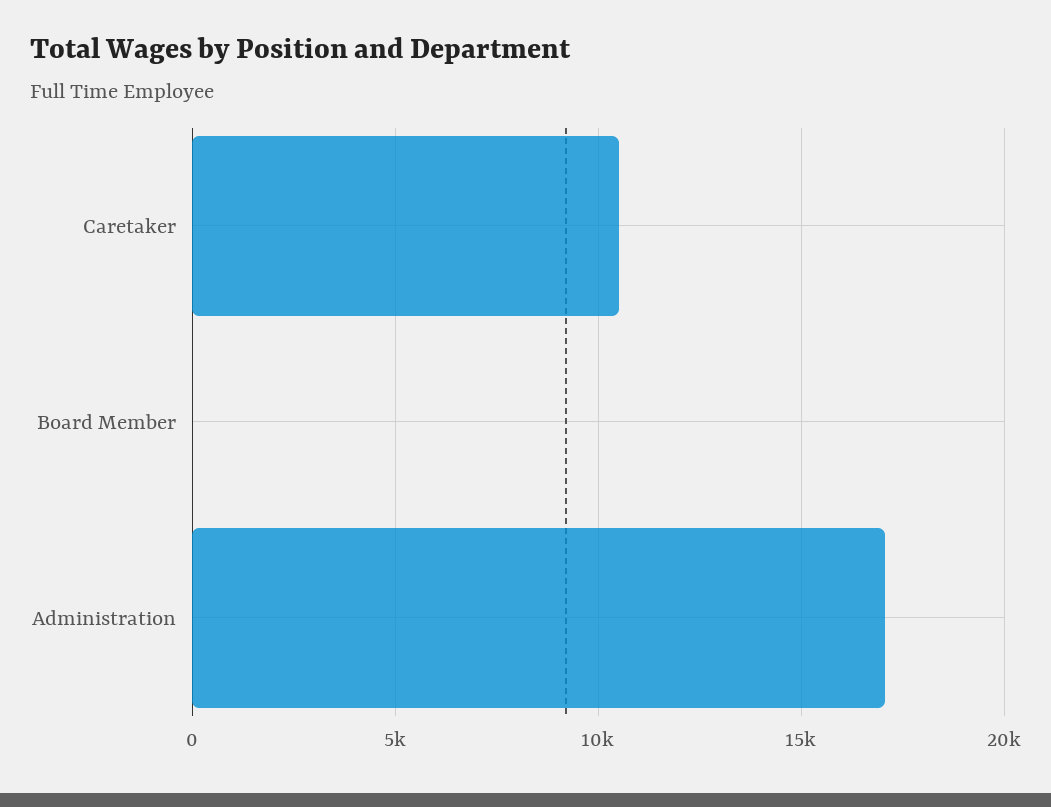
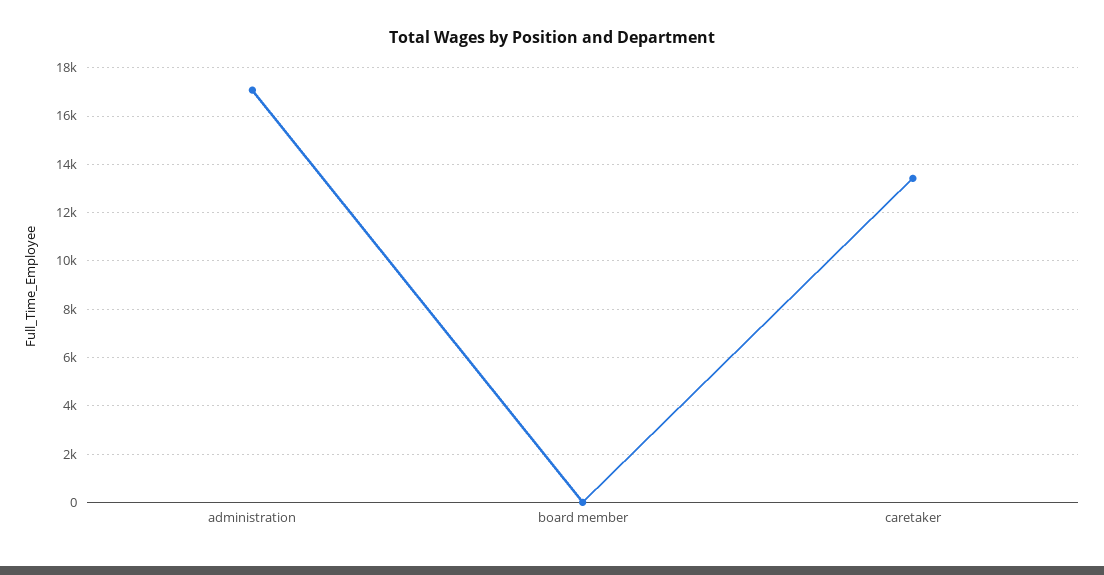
  {
-   "Caretaker": 10500,
+   "Caretaker": 13500,
    "Board Member": 0,
    "Administration": 17000
  }

